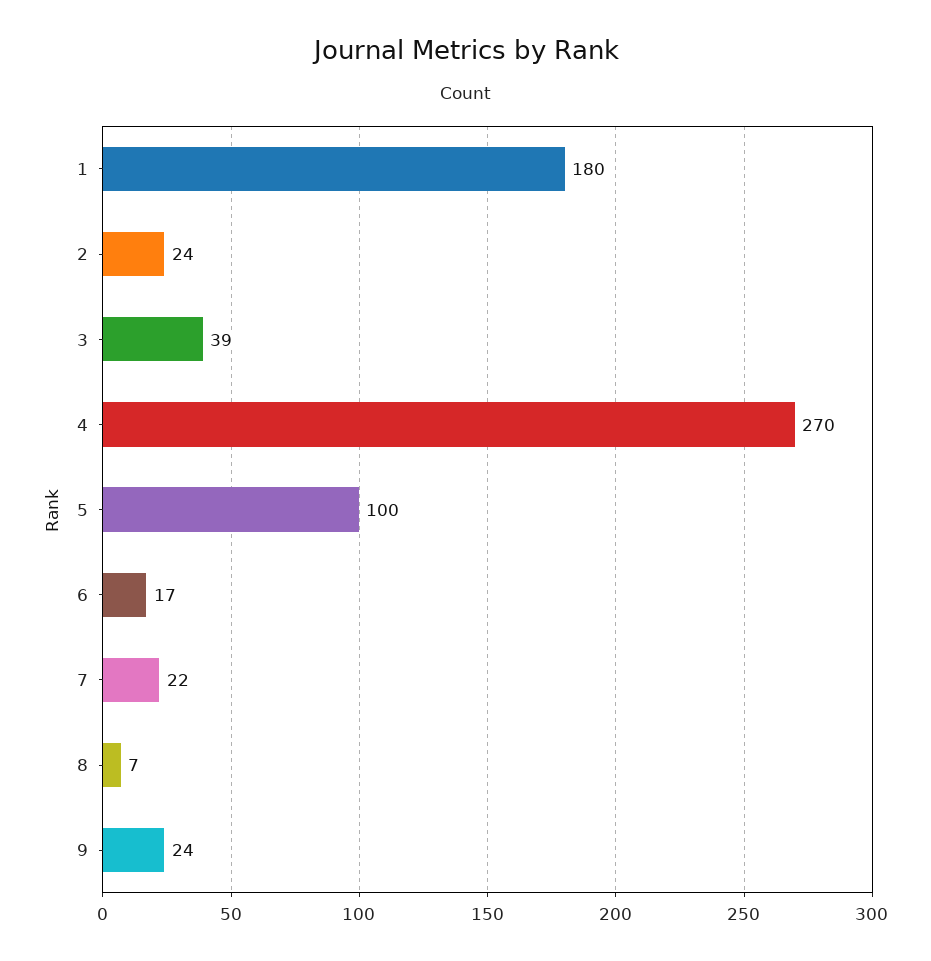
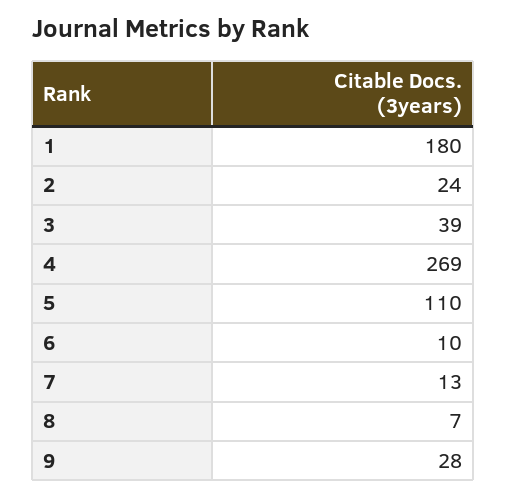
  {
    "1": 180,
    "2": 24,
    "3": 39,
-   "4": 270,
+   "4": 269,
-   "5": 100,
+   "5": 110,
-   "6": 17,
+   "6": 10,
-   "7": 22,
+   "7": 13,
    "8": 7,
-   "9": 24
+   "9": 28
  }

